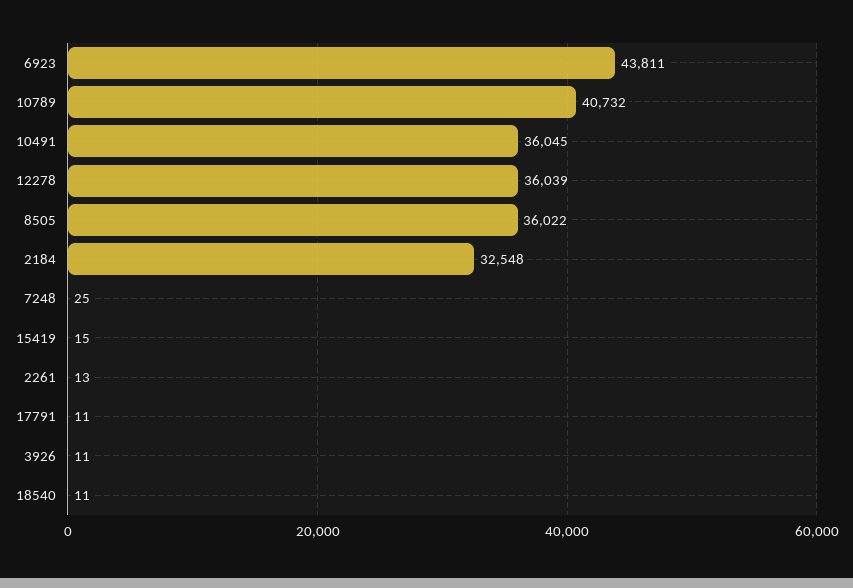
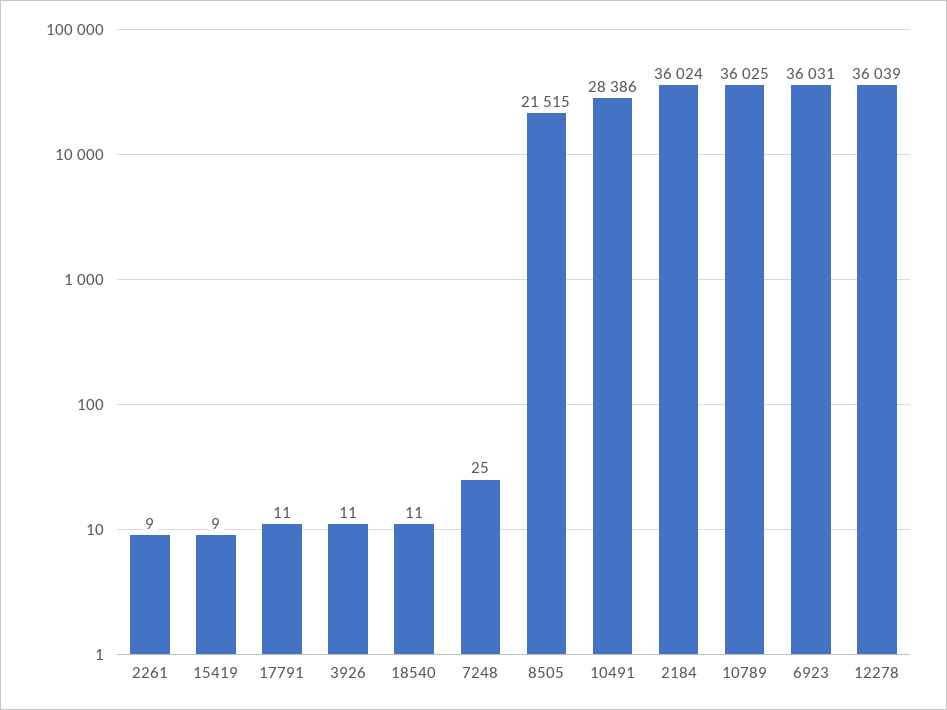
  {
-   "6923": 43811,
+   "6923": 36031,
-   "10789": 40732,
+   "10789": 36025,
-   "10491": 36045,
+   "10491": 28386,
    "12278": 36039,
-   "8505": 36022,
+   "8505": 21515,
-   "2184": 32548,
+   "2184": 36024,
    "7248": 25,
-   "15419": 15,
+   "15419": 9,
-   "2261": 13,
+   "2261": 9,
    "17791": 11,
    "3926": 11,
    "18540": 11
  }

